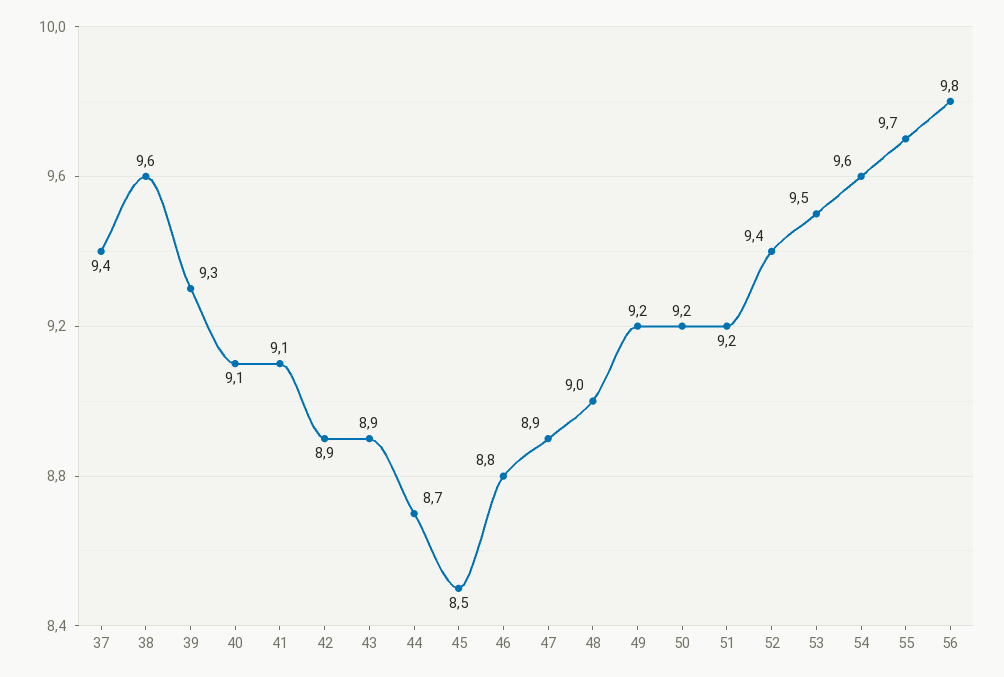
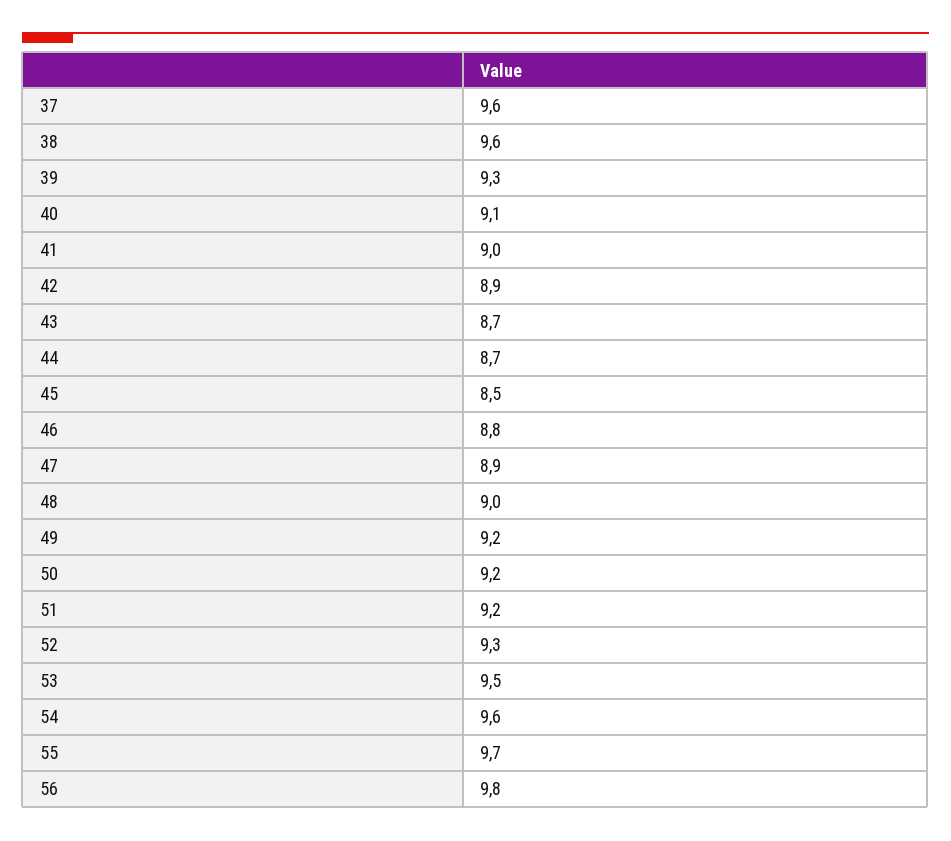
  {
-   "37": 9.4,
+   "37": 9.6,
    "38": 9.6,
    "39": 9.3,
    "40": 9.1,
-   "41": 9.1,
+   "41": 9,
    "42": 8.9,
-   "43": 8.9,
+   "43": 8.7,
    "44": 8.7,
    "45": 8.5,
    "46": 8.8,
    "47": 8.9,
    "48": 9,
    "49": 9.2,
    "50": 9.2,
    "51": 9.2,
-   "52": 9.4,
+   "52": 9.3,
    "53": 9.5,
    "54": 9.6,
    "55": 9.7,
    "56": 9.8
  }

